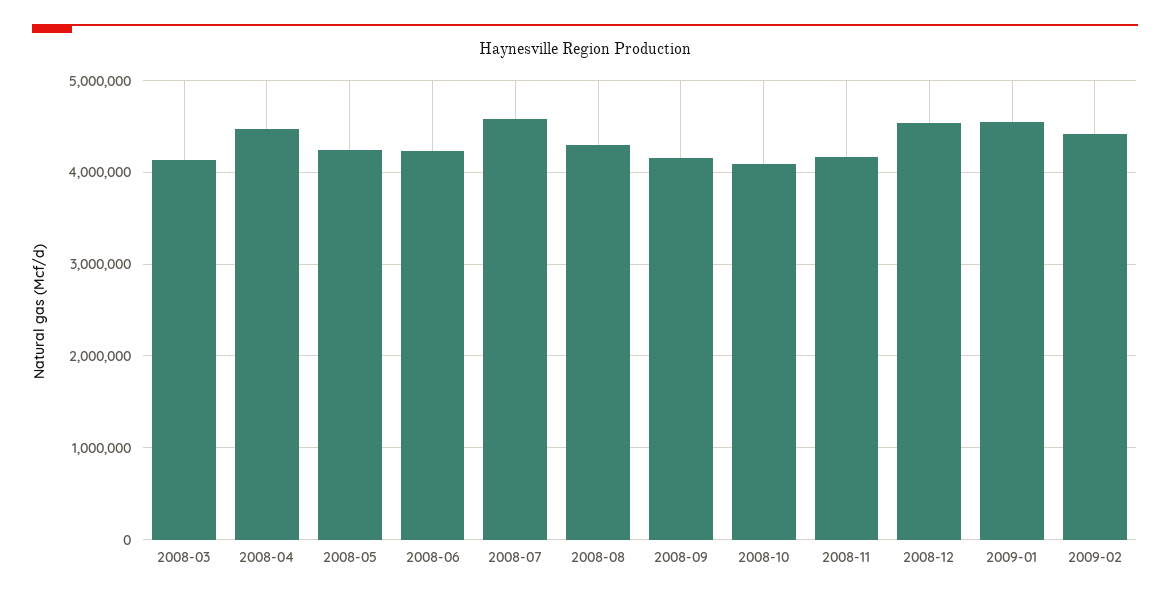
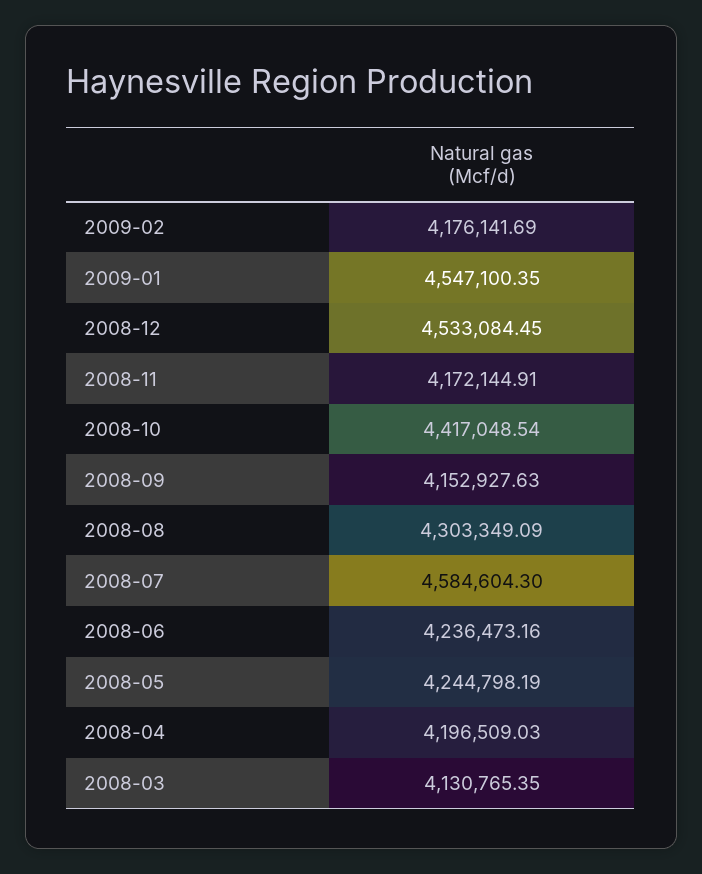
  {
    "2008-03": 4130765.35,
-   "2008-04": 4500000,
+   "2008-04": 4196509.03,
    "2008-05": 4244798.19,
    "2008-06": 4236473.16,
    "2008-07": 4584604.3,
    "2008-08": 4303349.09,
    "2008-09": 4152927.63,
-   "2008-10": 4100000,
+   "2008-10": 4417048.54,
    "2008-11": 4172144.91,
    "2008-12": 4533084.45,
    "2009-01": 4547100.35,
-   "2009-02": 4400000
+   "2009-02": 4176141.69
  }

